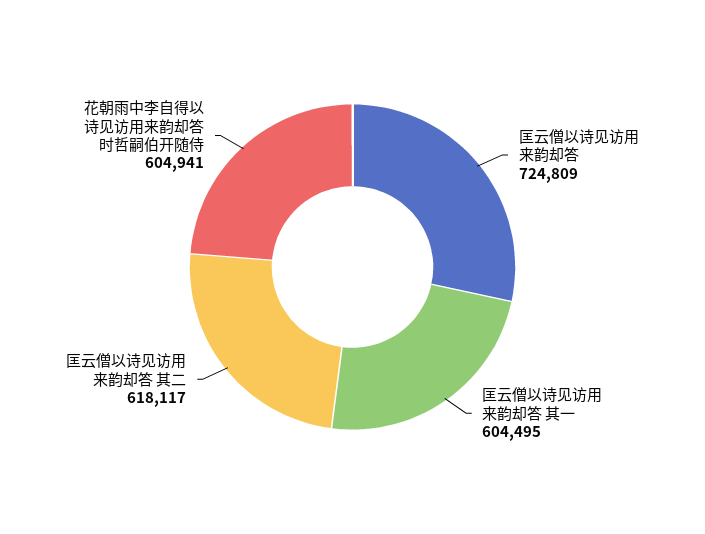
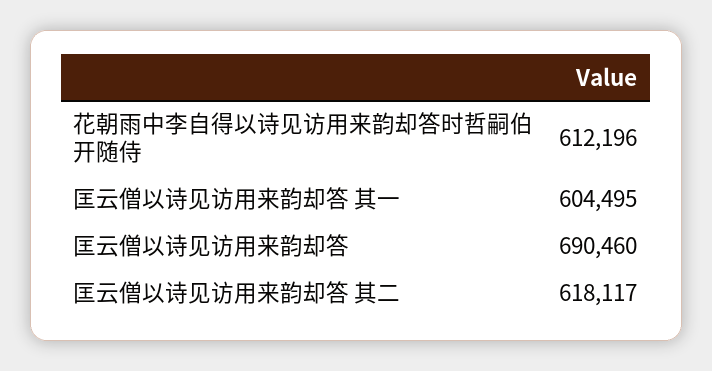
  {
-   "匡云僧以诗见访用来韵却答": 724809,
+   "匡云僧以诗见访用来韵却答": 690460,
    "匡云僧以诗见访用来韵却答 其一": 604495,
    "匡云僧以诗见访用来韵却答 其二": 618117,
-   "花朝雨中李自得以诗见访用来韵却答时哲嗣伯开随侍": 604941
+   "花朝雨中李自得以诗见访用来韵却答时哲嗣伯开随侍": 612196
  }

